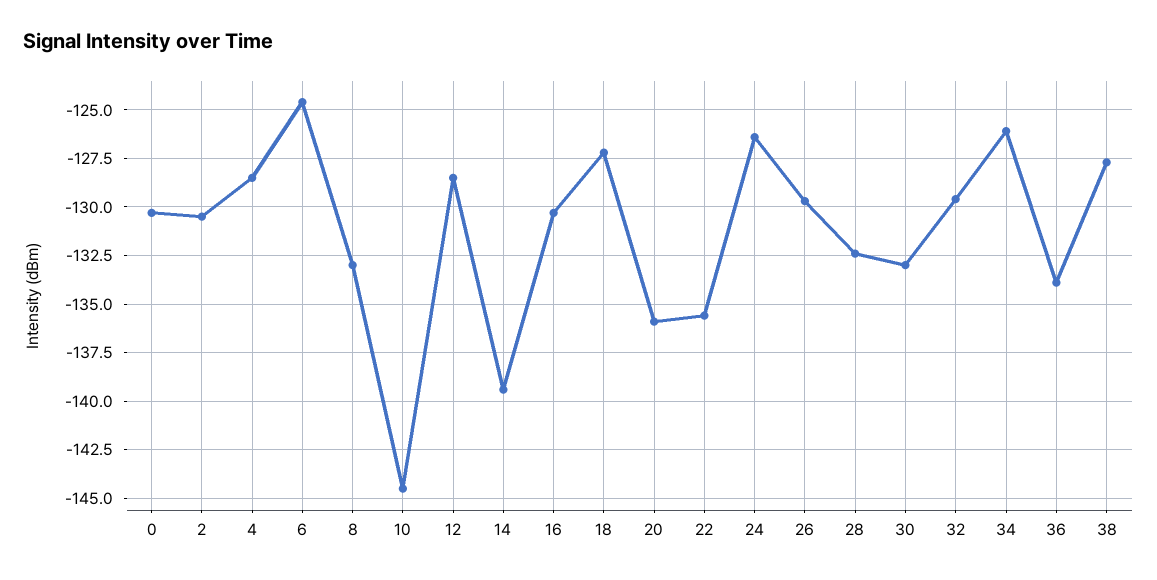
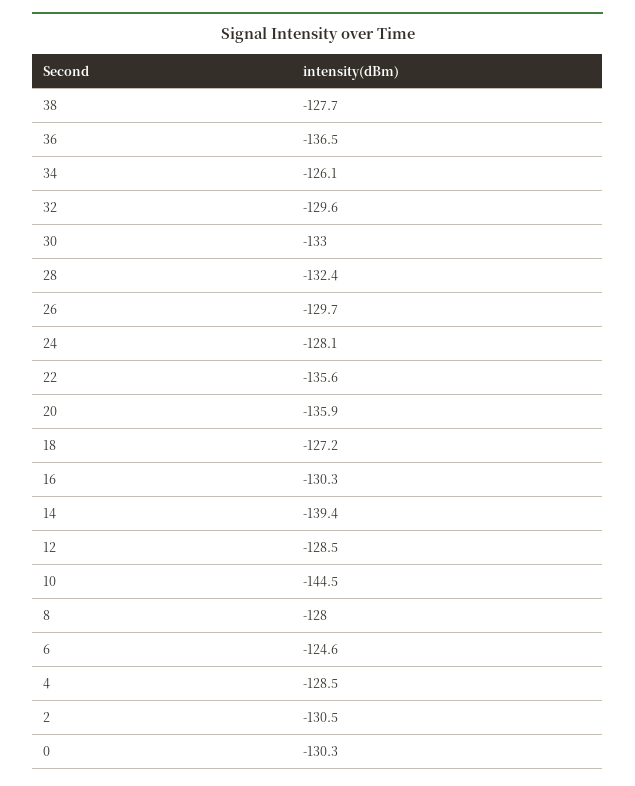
  {
    "0": -130.3,
    "2": -130.5,
    "4": -128.5,
    "6": -124.6,
-   "8": -133,
+   "8": -128,
    "10": -144.5,
    "12": -128.5,
    "14": -139.4,
    "16": -130.3,
    "18": -127.2,
    "20": -135.9,
    "22": -135.6,
-   "24": -126.5,
+   "24": -128.1,
    "26": -129.7,
    "28": -132.4,
    "30": -133,
    "32": -129.6,
    "34": -126.1,
-   "36": -134,
+   "36": -136.5,
    "38": -127.7
  }

